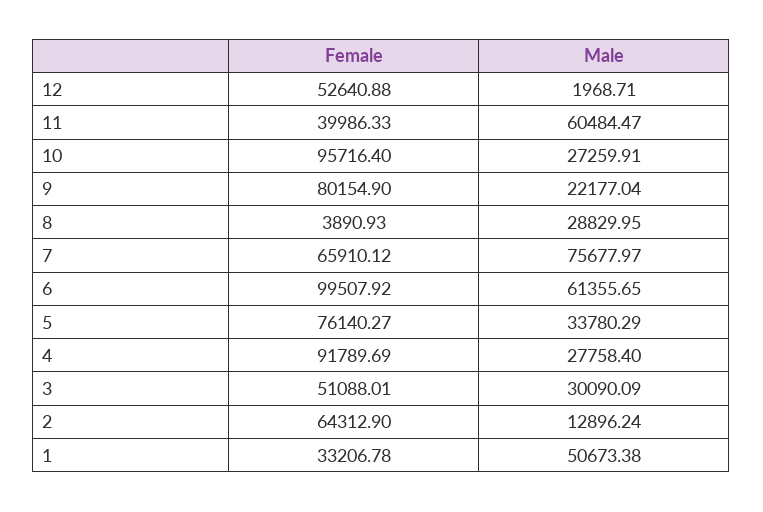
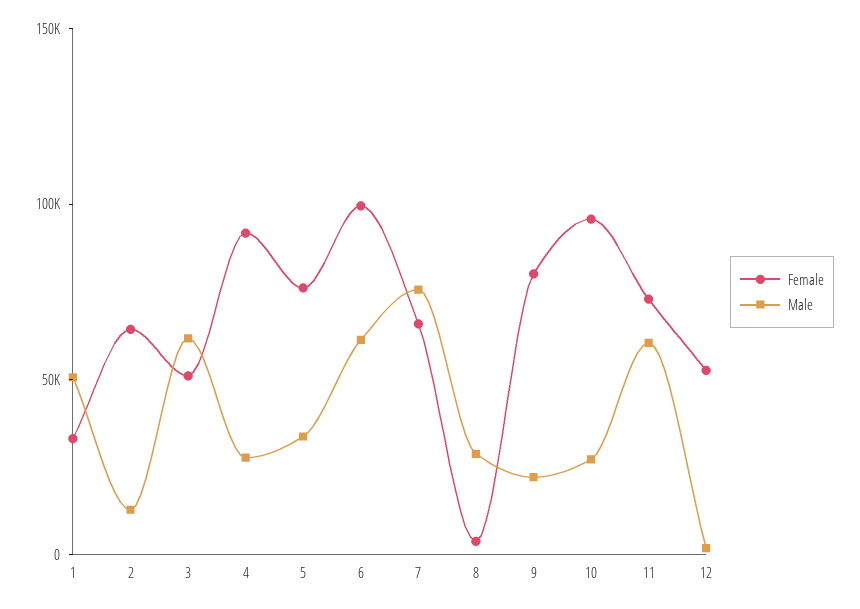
  {
    "Female": {
      "12": 52640.88,
-     "11": 39986.33,
+     "11": 70000,
      "10": 95716.4,
      "9": 80154.9,
      "8": 3890.93,
      "7": 65910.12,
      "6": 99507.92,
      "5": 76140.27,
      "4": 91789.69,
      "3": 51088.01,
      "2": 64312.9,
      "1": 33206.78
    },
    "Male": {
      "12": 1968.71,
      "11": 60484.47,
      "10": 27259.91,
      "9": 22177.04,
      "8": 28829.95,
      "7": 75677.97,
      "6": 61355.65,
      "5": 33780.29,
      "4": 27758.4,
-     "3": 30090.09,
+     "3": 60000,
      "2": 12896.24,
      "1": 50673.38
    }
  }

